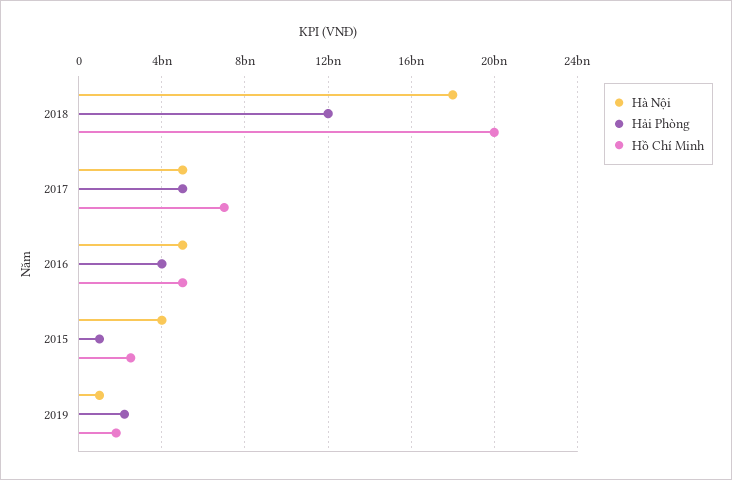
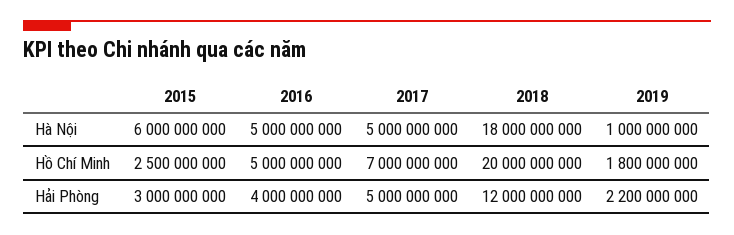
  {
    "Hà Nội": {
      "2018": 18000000000,
      "2017": 5000000000,
      "2016": 5000000000,
-     "2015": 4000000000,
+     "2015": 6000000000,
      "2019": 1000000000
    },
    "Hải Phòng": {
      "2018": 12000000000,
      "2017": 5000000000,
      "2016": 4000000000,
-     "2015": 1000000000,
+     "2015": 3000000000,
      "2019": 2200000000
    },
    "Hồ Chí Minh": {
      "2018": 20000000000,
      "2017": 7000000000,
      "2016": 5000000000,
      "2015": 2500000000,
      "2019": 1800000000
    }
  }

